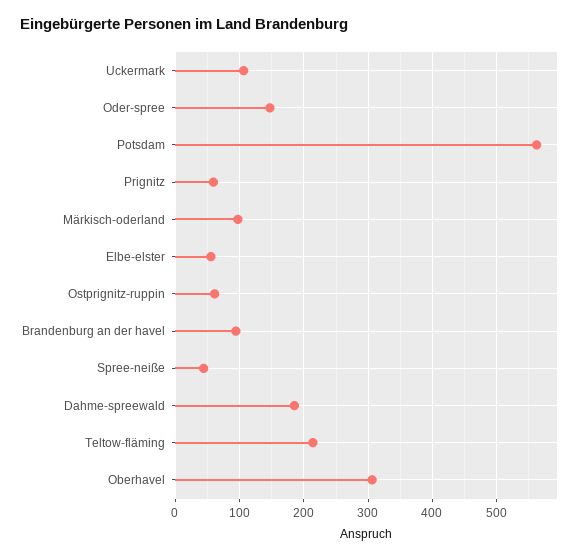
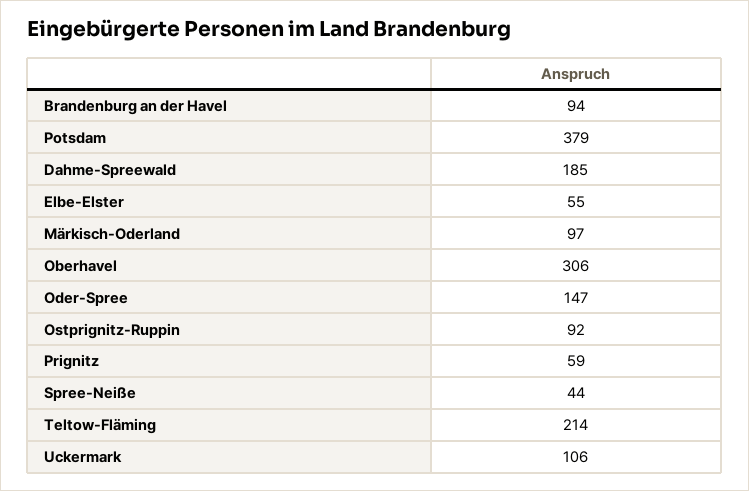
  {
    "Uckermark": 106,
    "Oder-spree": 147,
-   "Potsdam": 560,
+   "Potsdam": 379,
    "Prignitz": 59,
    "Märkisch-oderland": 97,
    "Elbe-elster": 55,
-   "Ostprignitz-ruppin": 60,
+   "Ostprignitz-ruppin": 92,
    "Brandenburg an der havel": 94,
    "Spree-neiße": 44,
    "Dahme-spreewald": 185,
    "Teltow-fläming": 214,
    "Oberhavel": 306
  }

